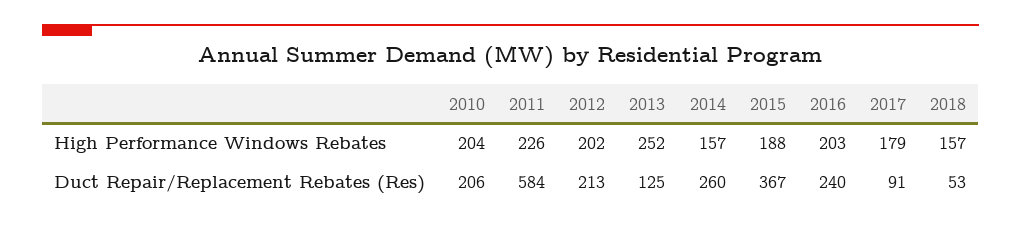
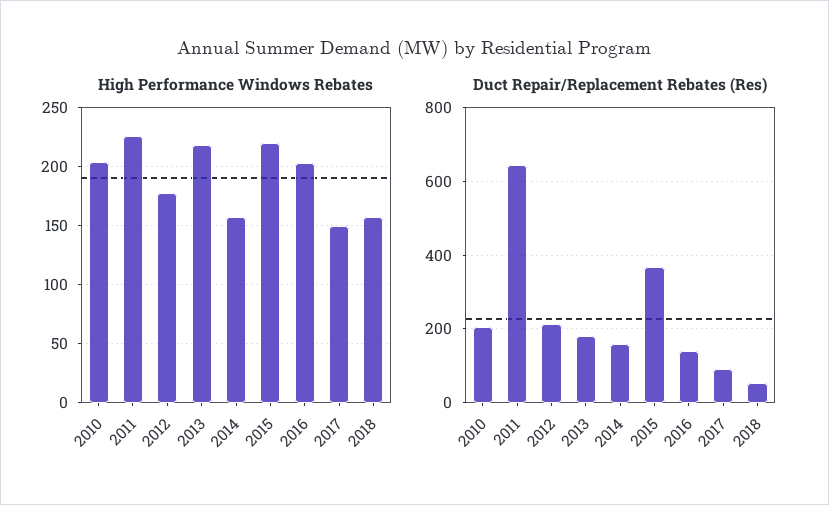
  {
    "High Performance Windows Rebates": {
      "2010": 204,
      "2011": 226,
-     "2012": 202,
+     "2012": 180,
-     "2013": 252,
+     "2013": 220,
      "2014": 157,
-     "2015": 188,
+     "2015": 220,
      "2016": 203,
-     "2017": 179,
+     "2017": 150,
      "2018": 157
    },
    "Duct Repair/Replacement Rebates (Res)": {
      "2010": 206,
-     "2011": 584,
+     "2011": 640,
      "2012": 213,
-     "2013": 125,
+     "2013": 180,
-     "2014": 260,
+     "2014": 160,
      "2015": 367,
-     "2016": 240,
+     "2016": 140,
      "2017": 91,
      "2018": 53
    }
  }

